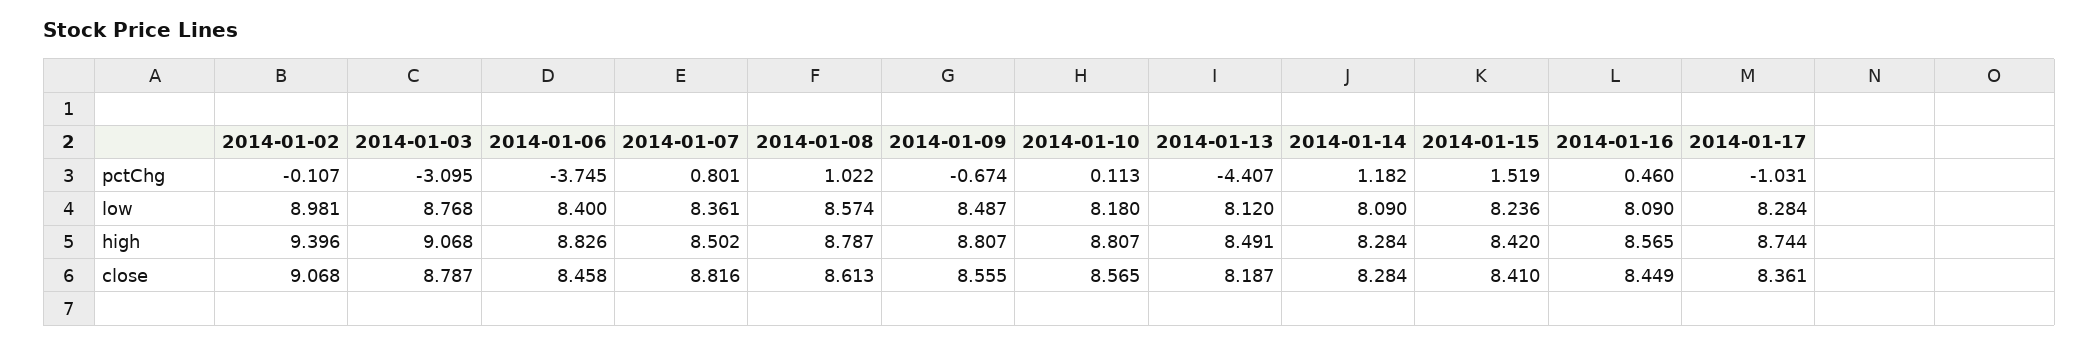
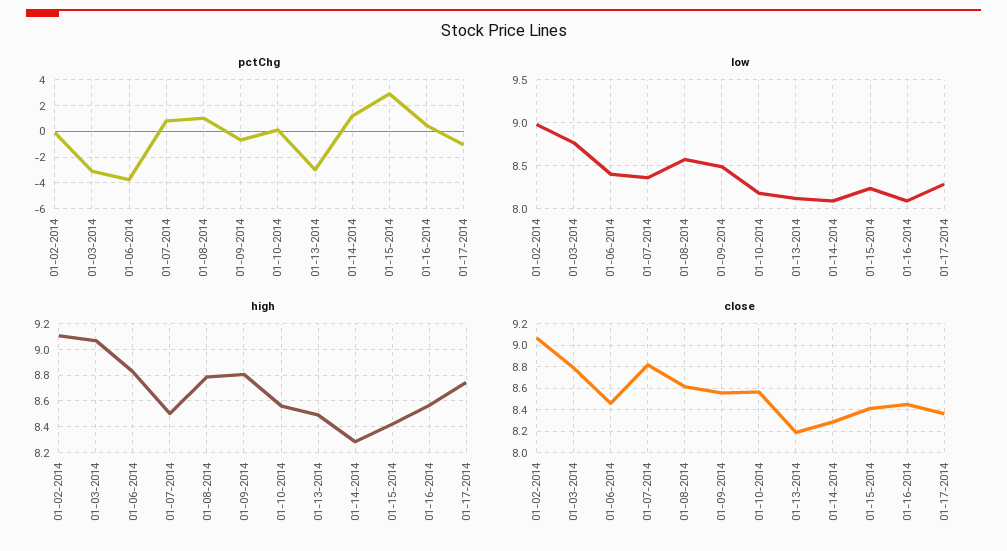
  {
    "pctChg": {
      "2014-01-02": -0.107,
      "2014-01-03": -3.095,
      "2014-01-06": -3.745,
      "2014-01-07": 0.801,
      "2014-01-08": 1.022,
      "2014-01-09": -0.674,
      "2014-01-10": 0.113,
-     "2014-01-13": -4.407,
+     "2014-01-13": -3,
      "2014-01-14": 1.182,
-     "2014-01-15": 1.519,
+     "2014-01-15": 3,
      "2014-01-16": 0.46,
      "2014-01-17": -1.031
    },
    "low": {
      "2014-01-02": 8.981,
      "2014-01-03": 8.768,
      "2014-01-06": 8.4,
      "2014-01-07": 8.361,
      "2014-01-08": 8.574,
      "2014-01-09": 8.487,
      "2014-01-10": 8.18,
      "2014-01-13": 8.12,
      "2014-01-14": 8.09,
      "2014-01-15": 8.236,
      "2014-01-16": 8.09,
      "2014-01-17": 8.284
    },
    "high": {
-     "2014-01-02": 9.396,
+     "2014-01-02": 9.1,
      "2014-01-03": 9.068,
      "2014-01-06": 8.826,
      "2014-01-07": 8.502,
      "2014-01-08": 8.787,
      "2014-01-09": 8.807,
-     "2014-01-10": 8.807,
+     "2014-01-10": 8.55,
      "2014-01-13": 8.491,
      "2014-01-14": 8.284,
      "2014-01-15": 8.42,
      "2014-01-16": 8.565,
      "2014-01-17": 8.744
    },
    "close": {
      "2014-01-02": 9.068,
      "2014-01-03": 8.787,
      "2014-01-06": 8.458,
      "2014-01-07": 8.816,
      "2014-01-08": 8.613,
      "2014-01-09": 8.555,
      "2014-01-10": 8.565,
      "2014-01-13": 8.187,
      "2014-01-14": 8.284,
      "2014-01-15": 8.41,
      "2014-01-16": 8.449,
      "2014-01-17": 8.361
    }
  }

